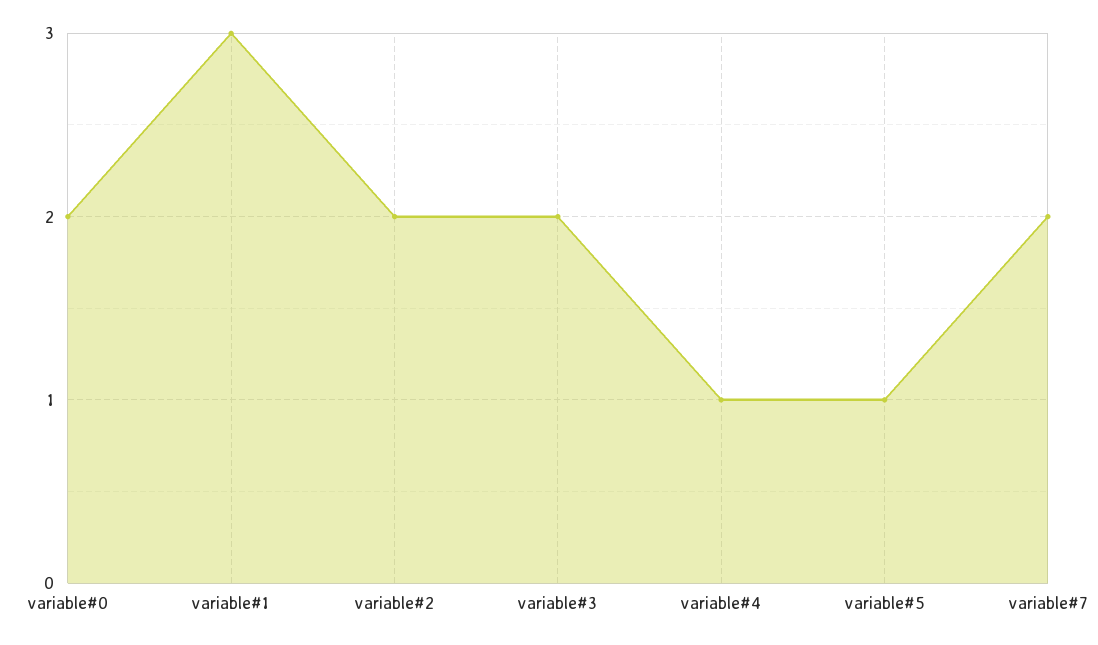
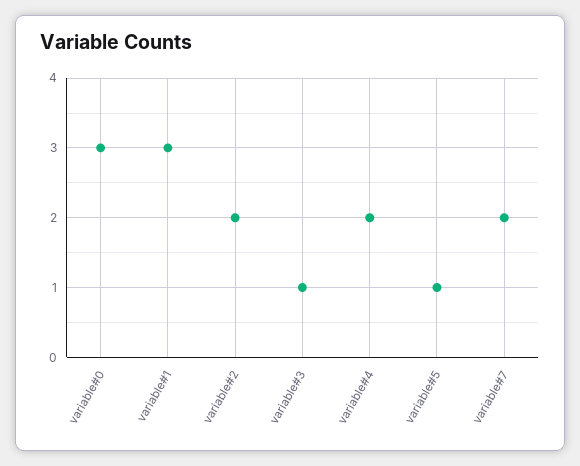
  {
-   "variable#0": 2,
+   "variable#0": 3,
    "variable#1": 3,
    "variable#2": 2,
-   "variable#3": 2,
+   "variable#3": 1,
-   "variable#4": 1,
+   "variable#4": 2,
    "variable#5": 1,
    "variable#7": 2
  }

